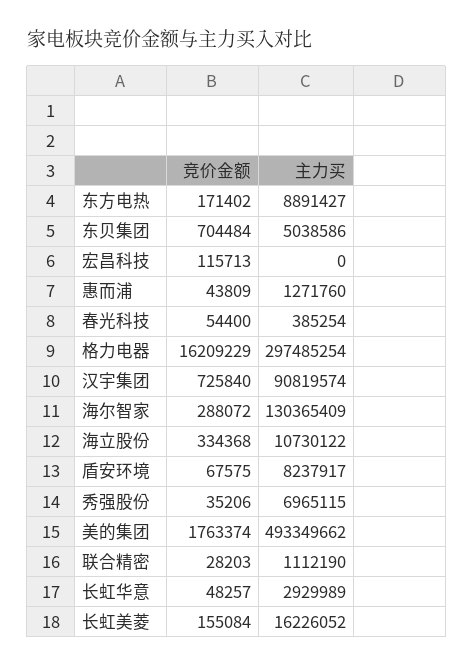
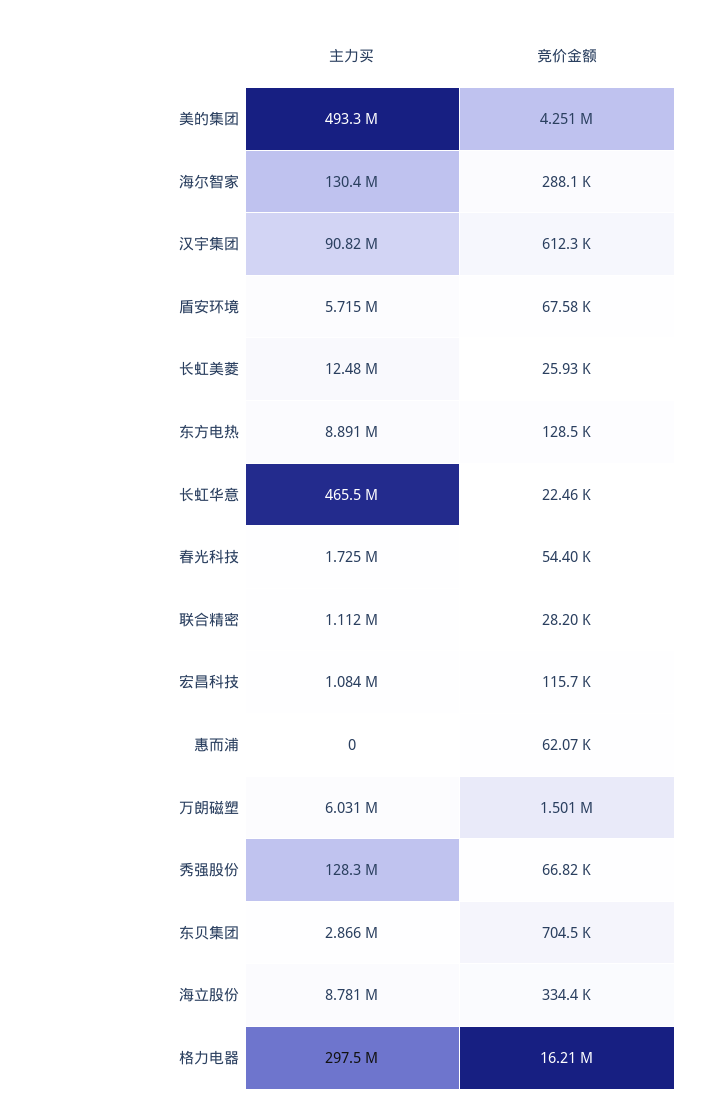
  {
    "竞价金额": {
-     "东方电热": 171402,
+     "东方电热": 128500,
      "东贝集团": 704484,
      "宏昌科技": 115713,
-     "惠而浦": 43809,
+     "惠而浦": 62070,
      "春光科技": 54400,
      "格力电器": 16209229,
-     "汉宇集团": 725840,
+     "汉宇集团": 612300,
      "海尔智家": 288072,
      "海立股份": 334368,
      "盾安环境": 67575,
-     "秀强股份": 35206,
+     "秀强股份": 66820,
-     "美的集团": 1763374,
+     "美的集团": 4251000,
      "联合精密": 28203,
-     "长虹华意": 48257,
+     "长虹华意": 22460,
-     "长虹美菱": 155084
+     "长虹美菱": 25930,
+     "万朗磁塑": 1501000
    },
    "主力买": {
      "东方电热": 8891427,
-     "东贝集团": 5038586,
+     "东贝集团": 2866000,
-     "宏昌科技": 0,
+     "宏昌科技": 1084000,
-     "惠而浦": 1271760,
+     "惠而浦": 0,
-     "春光科技": 385254,
+     "春光科技": 1725000,
      "格力电器": 297485254,
      "汉宇集团": 90819574,
      "海尔智家": 130365409,
-     "海立股份": 10730122,
+     "海立股份": 8781000,
-     "盾安环境": 8237917,
+     "盾安环境": 5715000,
-     "秀强股份": 6965115,
+     "秀强股份": 128300000,
      "美的集团": 493349662,
      "联合精密": 1112190,
-     "长虹华意": 2929989,
+     "长虹华意": 465500000,
-     "长虹美菱": 16226052
+     "长虹美菱": 12480000,
+     "万朗磁塑": 6031000
    }
  }

